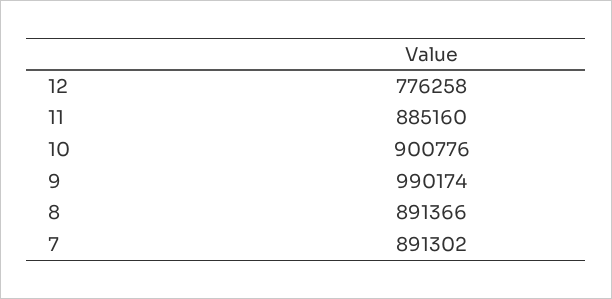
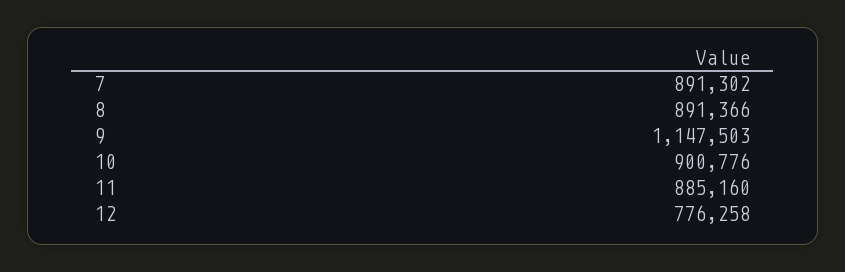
  {
    "12": 776258,
    "11": 885160,
    "10": 900776,
-   "9": 990174,
+   "9": 1147503,
    "8": 891366,
    "7": 891302
  }

